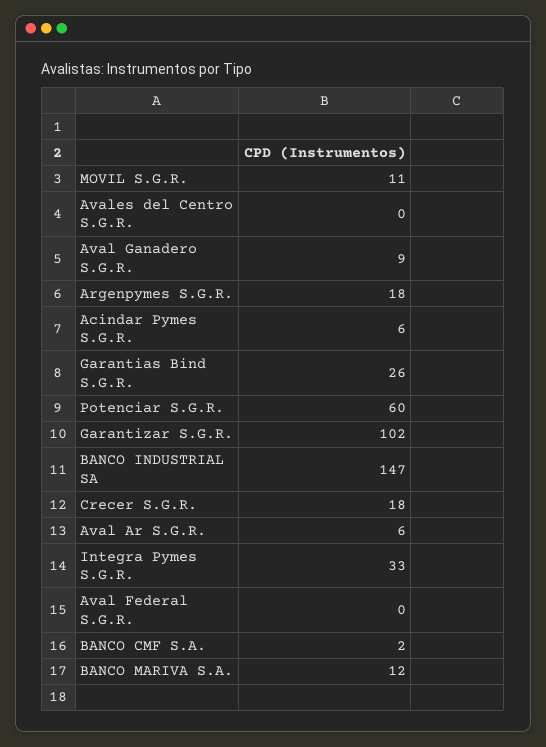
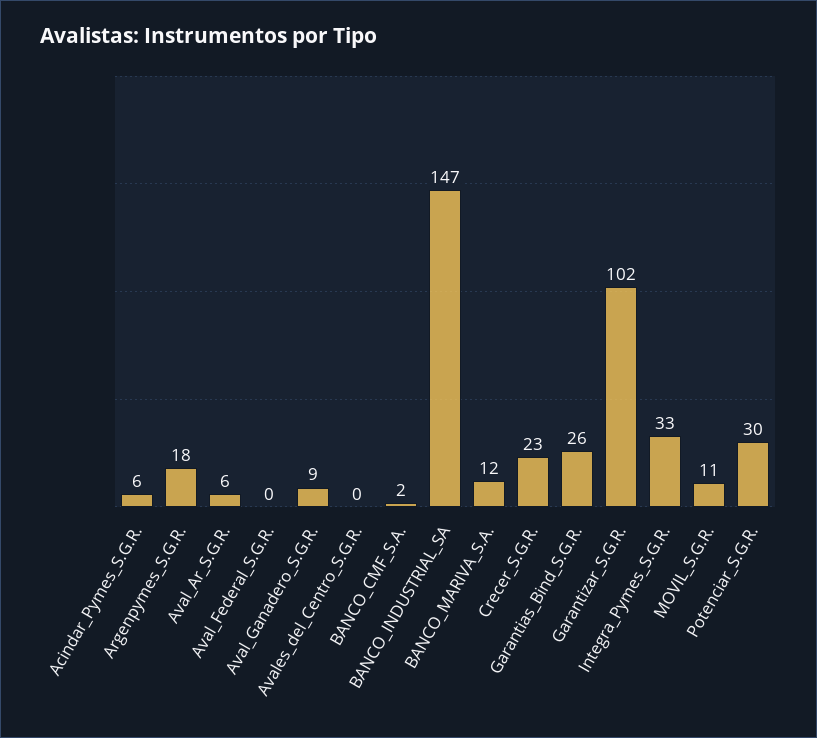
  {
    "MOVIL S.G.R.": 11,
    "Avales del Centro S.G.R.": 0,
    "Aval Ganadero S.G.R.": 9,
    "Argenpymes S.G.R.": 18,
    "Acindar Pymes S.G.R.": 6,
    "Garantias Bind S.G.R.": 26,
-   "Potenciar S.G.R.": 60,
+   "Potenciar S.G.R.": 30,
    "Garantizar S.G.R.": 102,
    "BANCO INDUSTRIAL SA": 147,
-   "Crecer S.G.R.": 18,
+   "Crecer S.G.R.": 23,
    "Aval Ar S.G.R.": 6,
    "Integra Pymes S.G.R.": 33,
    "Aval Federal S.G.R.": 0,
    "BANCO CMF S.A.": 2,
    "BANCO MARIVA S.A.": 12
  }

